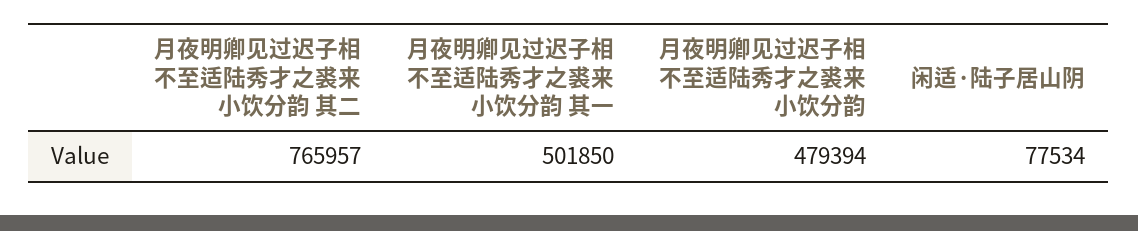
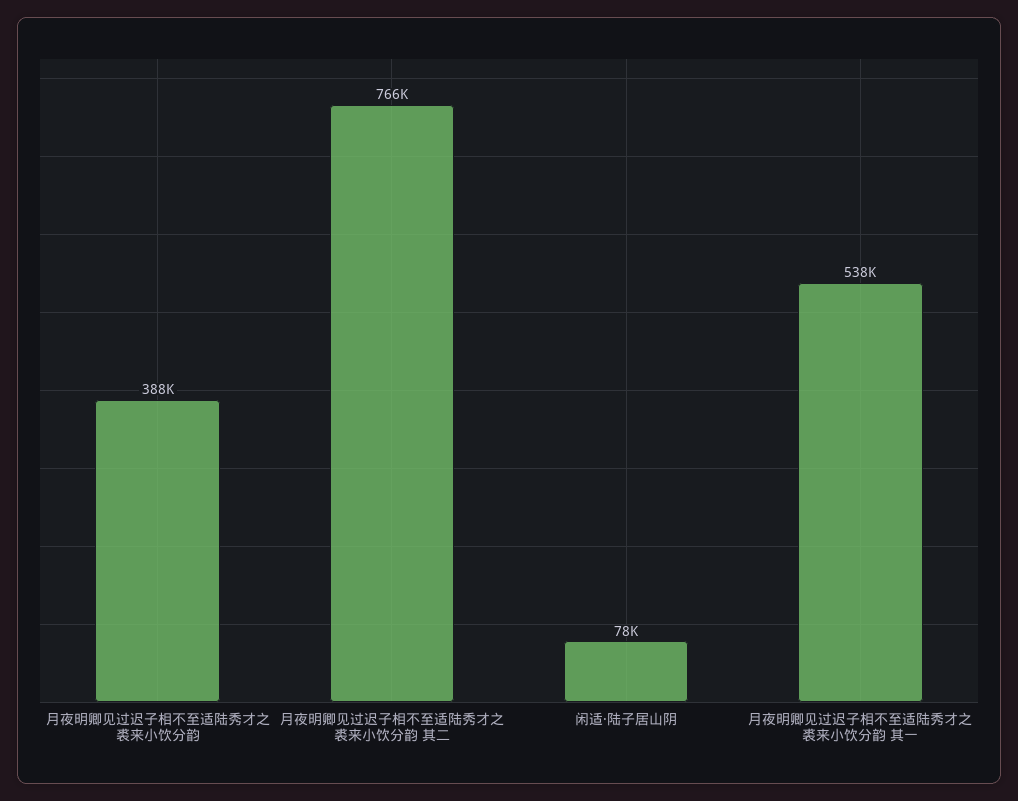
  {
    "月夜明卿见过迟子相不至适陆秀才之裘来小饮分韵 其二": 765957,
-   "月夜明卿见过迟子相不至适陆秀才之裘来小饮分韵 其一": 501850,
+   "月夜明卿见过迟子相不至适陆秀才之裘来小饮分韵 其一": 538000,
-   "月夜明卿见过迟子相不至适陆秀才之裘来小饮分韵": 479394,
+   "月夜明卿见过迟子相不至适陆秀才之裘来小饮分韵": 388000,
    "闲适·陆子居山阴": 77534
  }

